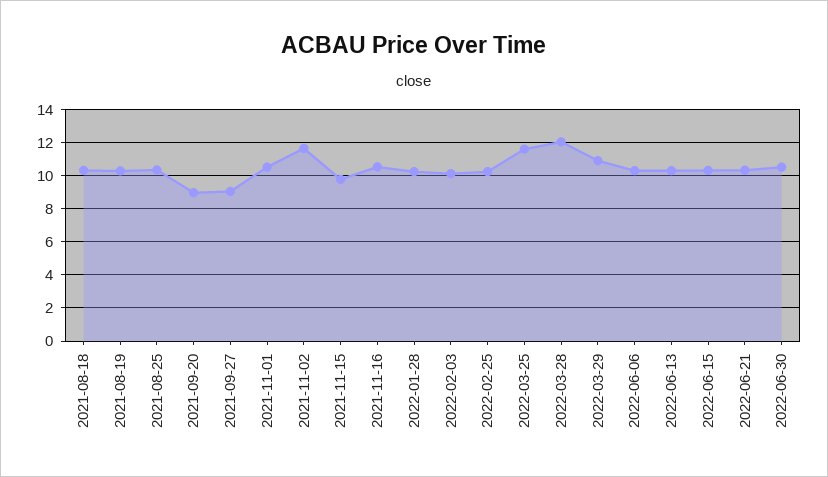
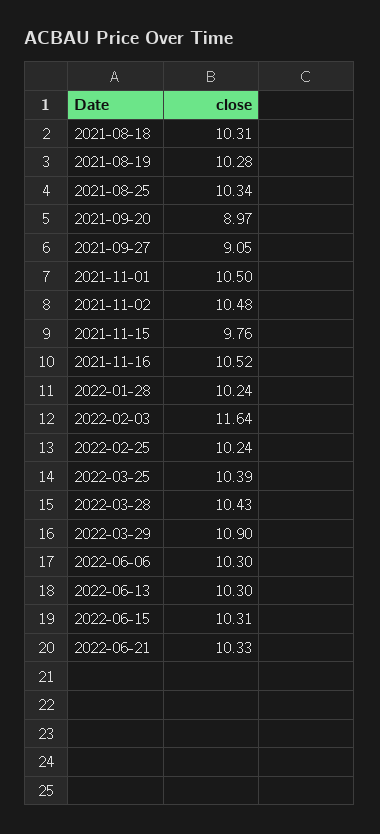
  {
    "2021-08-18": 10.31,
    "2021-08-19": 10.28,
    "2021-08-25": 10.34,
    "2021-09-20": 8.97,
    "2021-09-27": 9.05,
    "2021-11-01": 10.5,
-   "2021-11-02": 11.5,
+   "2021-11-02": 10.48,
    "2021-11-15": 9.76,
    "2021-11-16": 10.52,
    "2022-01-28": 10.24,
-   "2022-02-03": 10,
+   "2022-02-03": 11.64,
    "2022-02-25": 10.24,
-   "2022-03-25": 11.5,
+   "2022-03-25": 10.39,
-   "2022-03-28": 12,
+   "2022-03-28": 10.43,
    "2022-03-29": 10.9,
    "2022-06-06": 10.3,
    "2022-06-13": 10.3,
    "2022-06-15": 10.31,
-   "2022-06-21": 10.33,
+   "2022-06-21": 10.33
-   "2022-06-30": 10.5
  }

